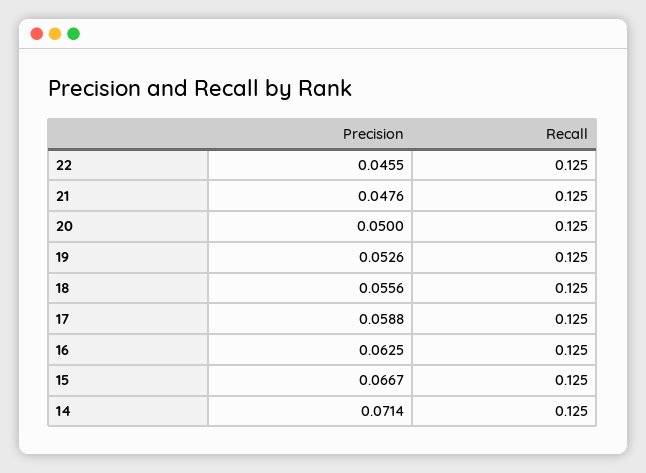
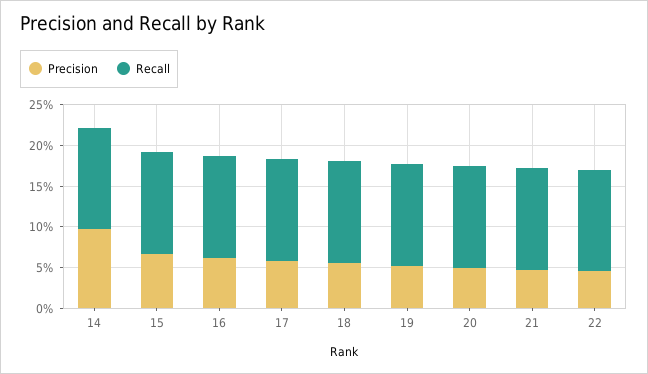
  {
    "Precision": {
      "22": 0.0455,
      "21": 0.0476,
      "20": 0.05,
      "19": 0.0526,
      "18": 0.0556,
      "17": 0.0588,
      "16": 0.0625,
      "15": 0.0667,
-     "14": 0.0714
+     "14": 0.1
    },
    "Recall": {
      "22": 0.125,
      "21": 0.125,
      "20": 0.125,
      "19": 0.125,
      "18": 0.125,
      "17": 0.125,
      "16": 0.125,
      "15": 0.125,
      "14": 0.125
    }
  }

